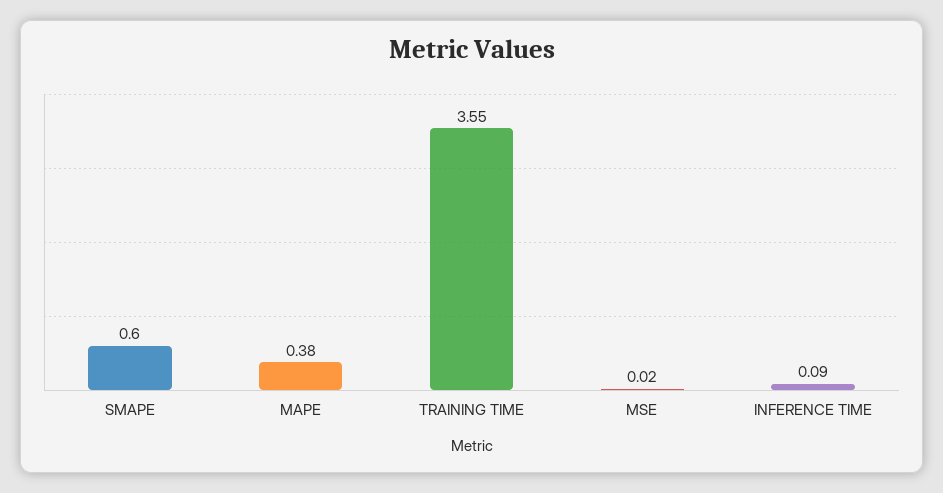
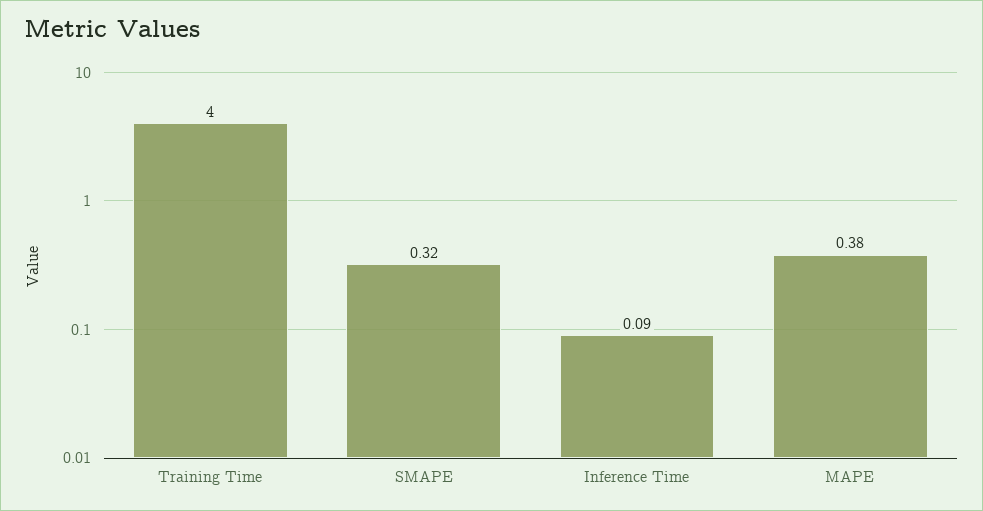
  {
-   "SMAPE": 0.6,
+   "SMAPE": 0.32,
    "MAPE": 0.38,
-   "TRAINING TIME": 3.55,
+   "TRAINING TIME": 4,
-   "MSE": 0.02,
    "INFERENCE TIME": 0.09
  }

